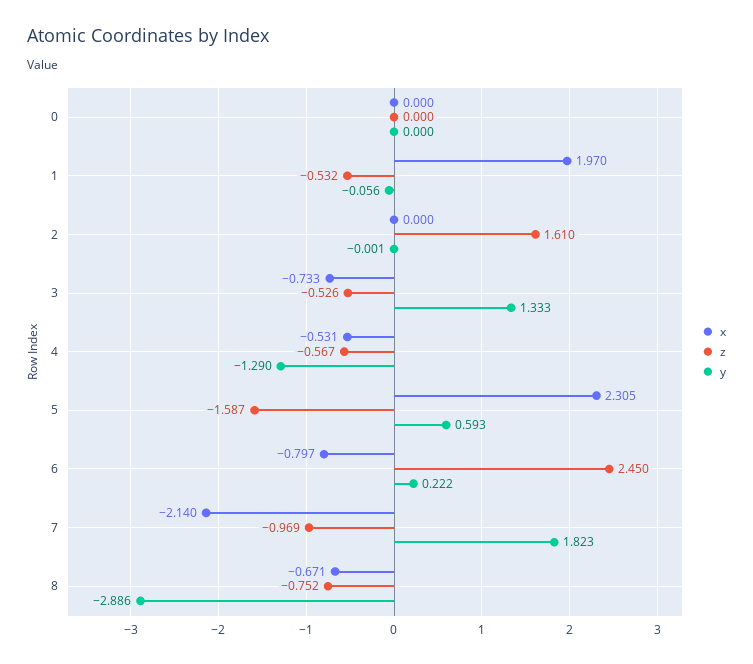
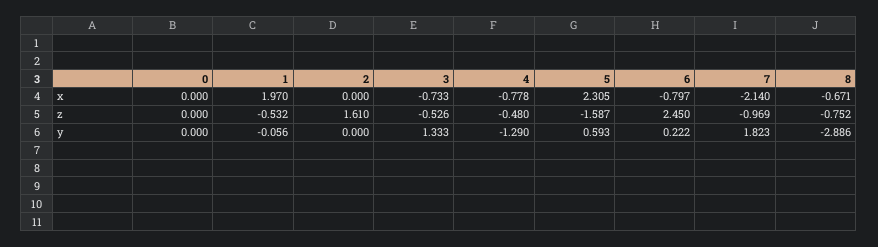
  {
    "x": {
      "0": 0,
      "1": 1.97,
      "2": 0,
      "3": -0.733,
-     "4": -0.531,
+     "4": -0.778,
      "5": 2.305,
      "6": -0.797,
      "7": -2.14,
      "8": -0.671
    },
    "z": {
      "0": 0,
      "1": -0.532,
      "2": 1.61,
      "3": -0.526,
-     "4": -0.567,
+     "4": -0.48,
      "5": -1.587,
      "6": 2.45,
      "7": -0.969,
      "8": -0.752
    },
    "y": {
      "0": 0,
      "1": -0.056,
-     "2": -0.001,
+     "2": 0,
      "3": 1.333,
      "4": -1.29,
      "5": 0.593,
      "6": 0.222,
      "7": 1.823,
      "8": -2.886
    }
  }

